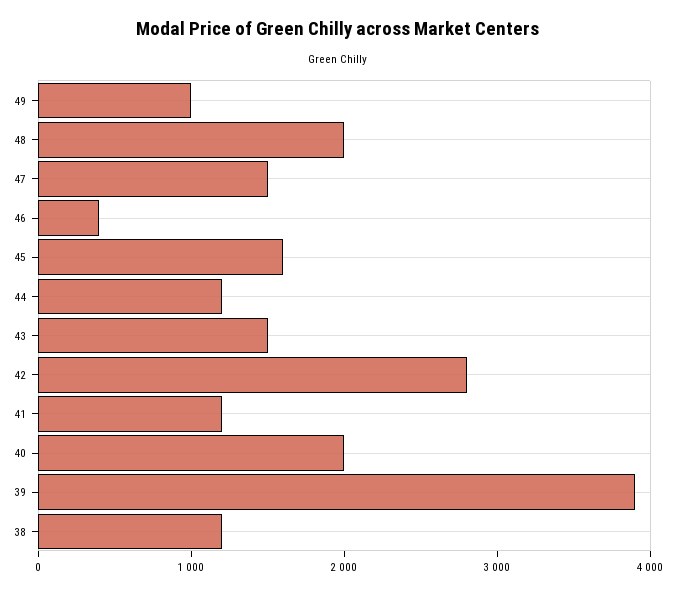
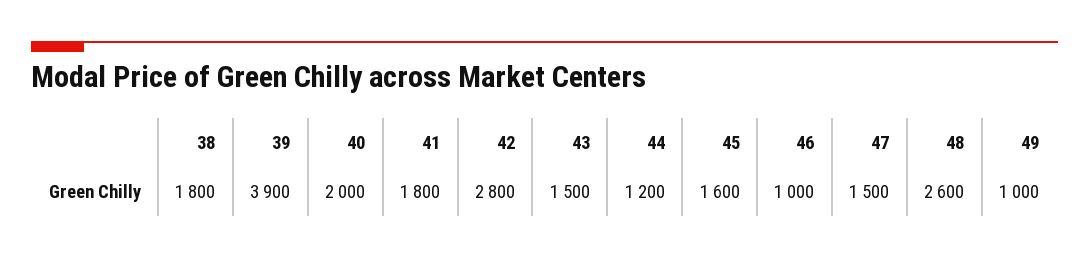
  {
    "49": 1000,
-   "48": 2000,
+   "48": 2600,
    "47": 1500,
-   "46": 400,
+   "46": 1000,
    "45": 1600,
    "44": 1200,
    "43": 1500,
    "42": 2800,
-   "41": 1200,
+   "41": 1800,
    "40": 2000,
    "39": 3900,
-   "38": 1200
+   "38": 1800
  }

